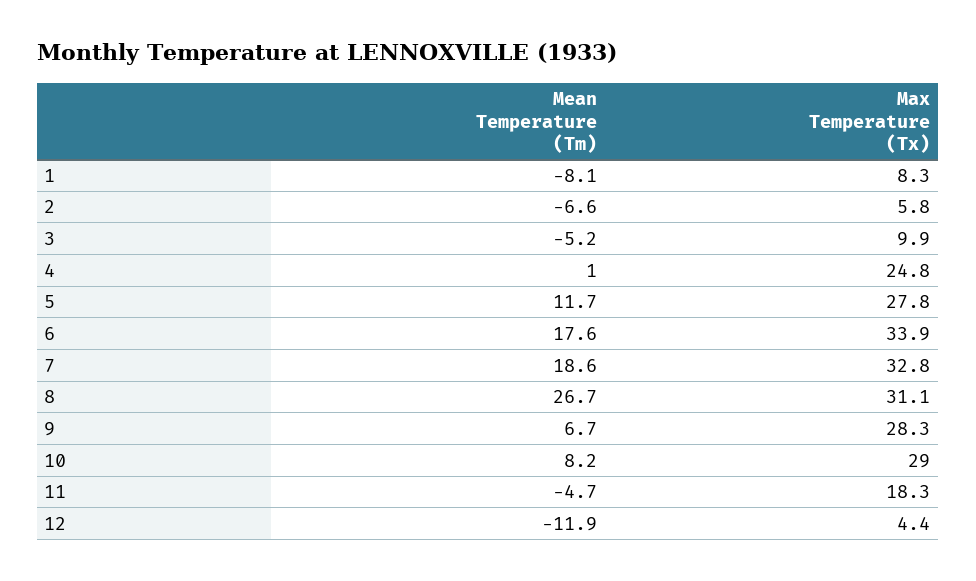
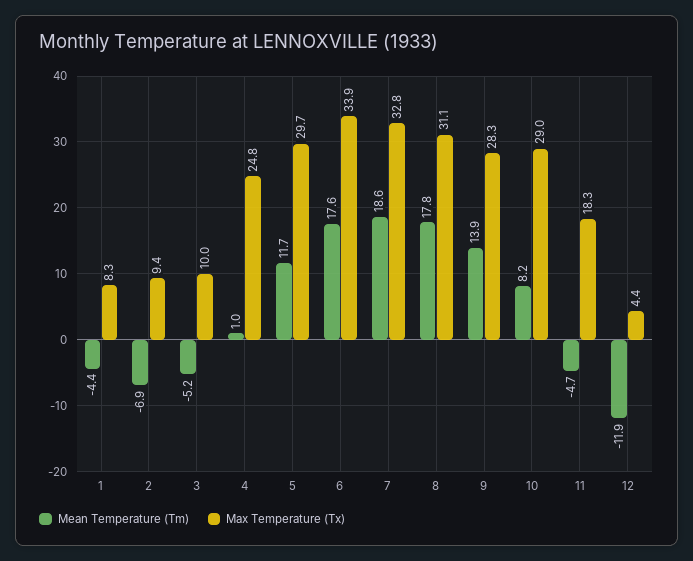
  {
    "Mean Temperature (Tm)": {
-     "1": -8.1,
+     "1": -4.4,
-     "2": -6.6,
+     "2": -6.9,
      "3": -5.2,
      "4": 1,
      "5": 11.7,
      "6": 17.6,
      "7": 18.6,
-     "8": 26.7,
+     "8": 17.8,
-     "9": 6.7,
+     "9": 13.9,
      "10": 8.2,
      "11": -4.7,
      "12": -11.9
    },
    "Max Temperature (Tx)": {
      "1": 8.3,
-     "2": 5.8,
+     "2": 9.4,
-     "3": 9.9,
+     "3": 10,
      "4": 24.8,
-     "5": 27.8,
+     "5": 29.7,
      "6": 33.9,
      "7": 32.8,
      "8": 31.1,
      "9": 28.3,
      "10": 29,
      "11": 18.3,
      "12": 4.4
    }
  }

